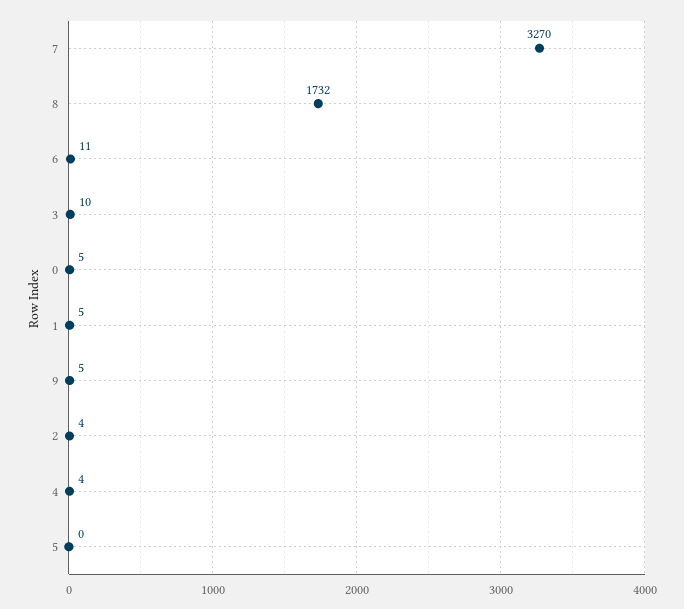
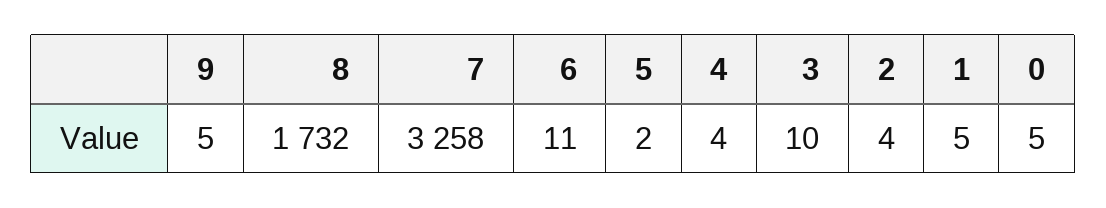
  {
-   "7": 3270,
+   "7": 3258,
    "8": 1732,
    "6": 11,
    "3": 10,
    "0": 5,
    "1": 5,
    "9": 5,
    "2": 4,
    "4": 4,
-   "5": 0
+   "5": 2
  }

